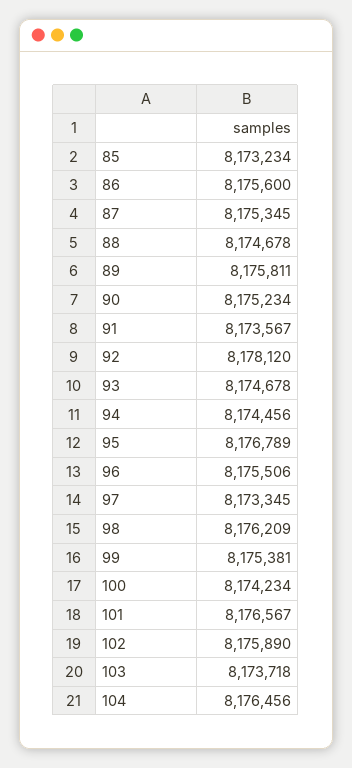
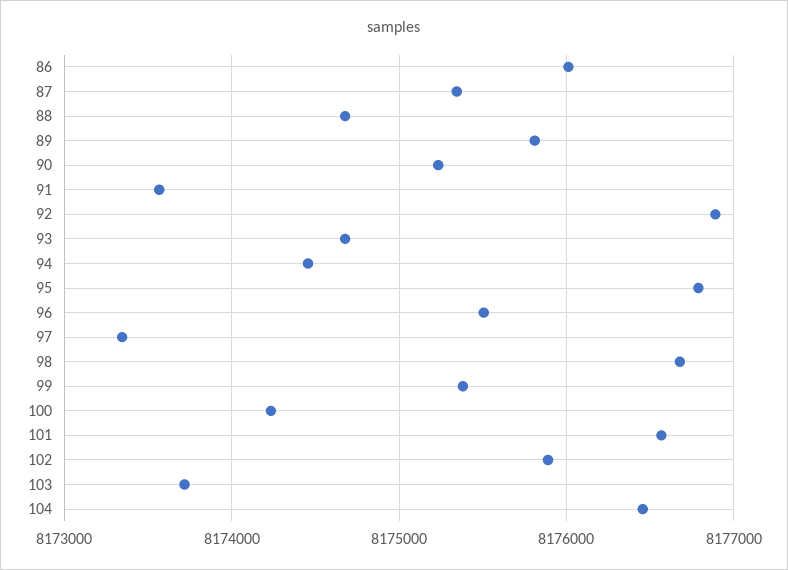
  {
-   "85": 8173234,
-   "86": 8175600,
+   "86": 8176000,
    "87": 8175345,
    "88": 8174678,
    "89": 8175811,
    "90": 8175234,
    "91": 8173567,
-   "92": 8178120,
+   "92": 8176900,
    "93": 8174678,
    "94": 8174456,
    "95": 8176789,
    "96": 8175506,
    "97": 8173345,
-   "98": 8176209,
+   "98": 8176700,
    "99": 8175381,
    "100": 8174234,
    "101": 8176567,
    "102": 8175890,
    "103": 8173718,
    "104": 8176456
  }

